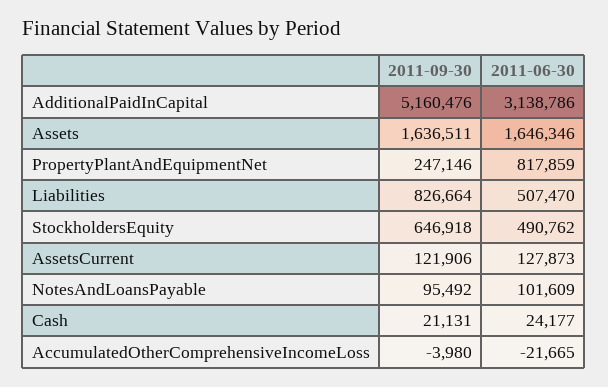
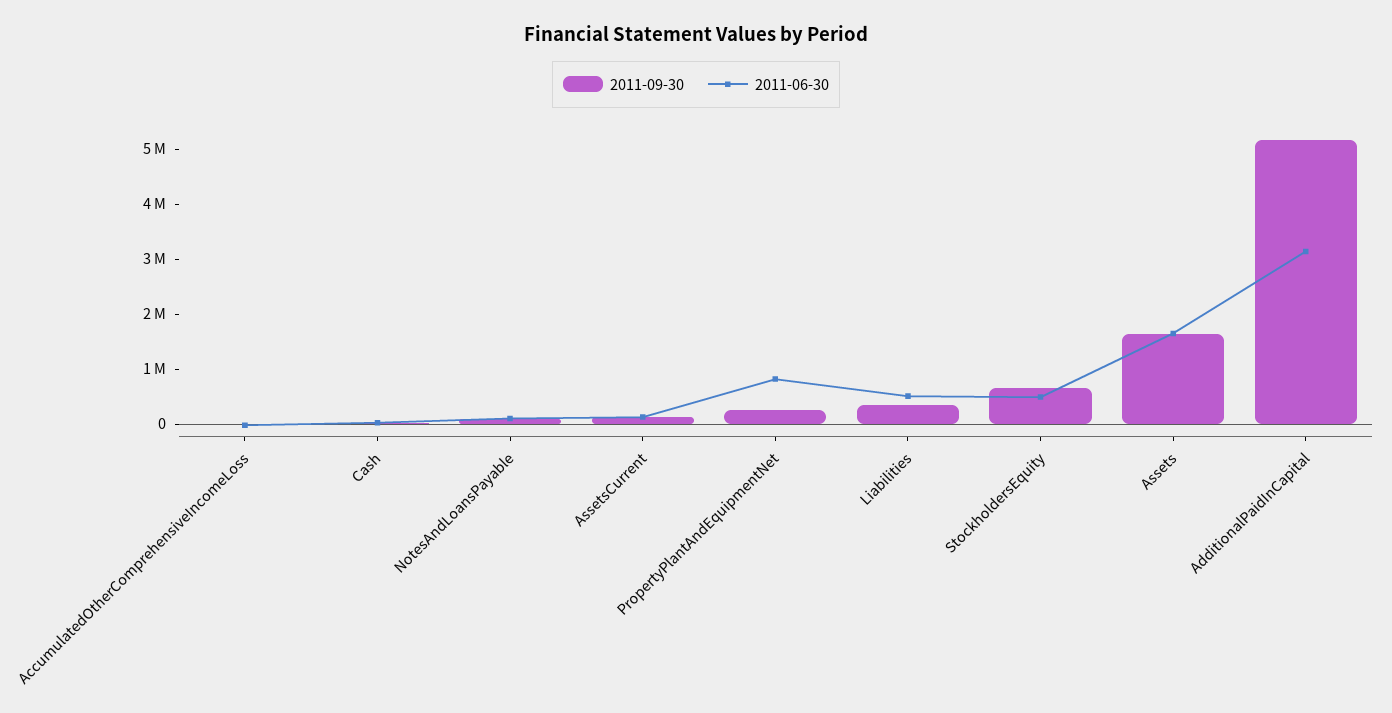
  {
    "2011-09-30": {
      "AdditionalPaidInCapital": 5160476,
      "Assets": 1636511,
      "PropertyPlantAndEquipmentNet": 247146,
-     "Liabilities": 826664,
+     "Liabilities": 400000,
      "StockholdersEquity": 646918,
      "AssetsCurrent": 121906,
      "NotesAndLoansPayable": 95492,
      "Cash": 21131,
      "AccumulatedOtherComprehensiveIncomeLoss": -3980
    },
    "2011-06-30": {
      "AdditionalPaidInCapital": 3138786,
      "Assets": 1646346,
      "PropertyPlantAndEquipmentNet": 817859,
      "Liabilities": 507470,
      "StockholdersEquity": 490762,
      "AssetsCurrent": 127873,
      "NotesAndLoansPayable": 101609,
      "Cash": 24177,
      "AccumulatedOtherComprehensiveIncomeLoss": -21665
    }
  }

